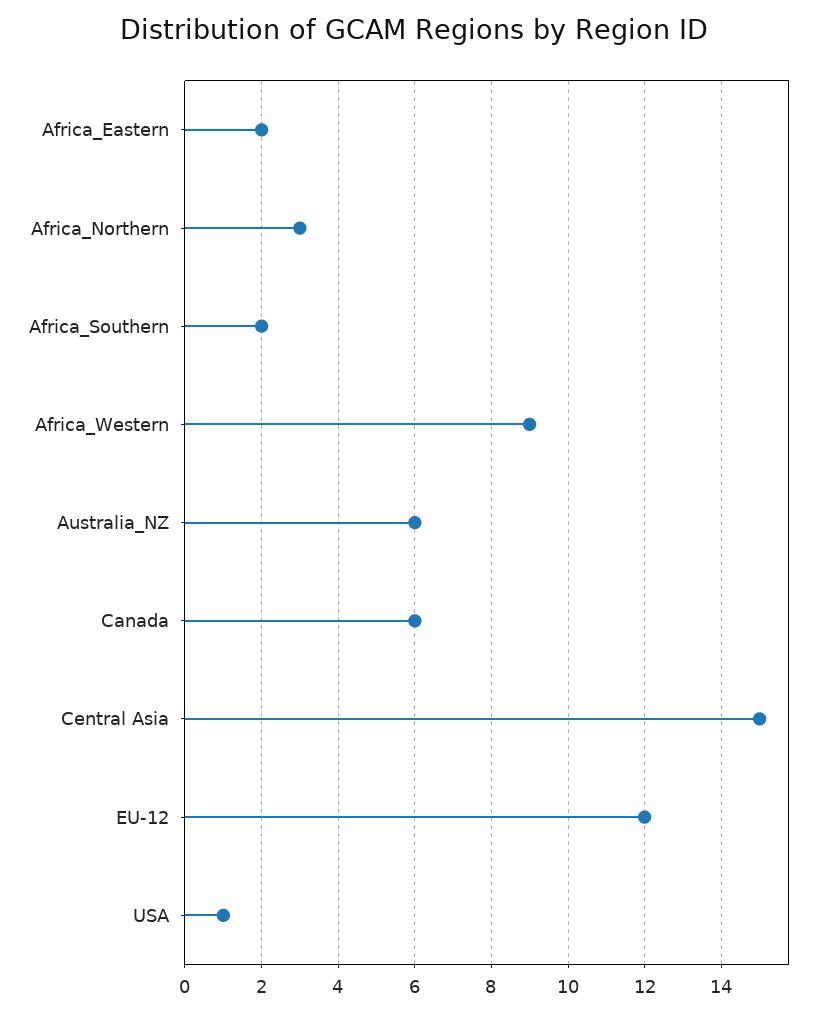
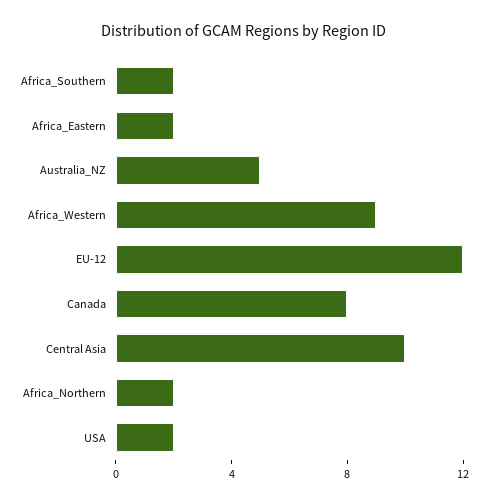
  {
    "Africa_Eastern": 2,
-   "Africa_Northern": 3,
+   "Africa_Northern": 2,
    "Africa_Southern": 2,
    "Africa_Western": 9,
-   "Australia_NZ": 6,
+   "Australia_NZ": 5,
-   "Canada": 6,
+   "Canada": 8,
-   "Central Asia": 15,
+   "Central Asia": 10,
    "EU-12": 12,
-   "USA": 1
+   "USA": 2
  }

